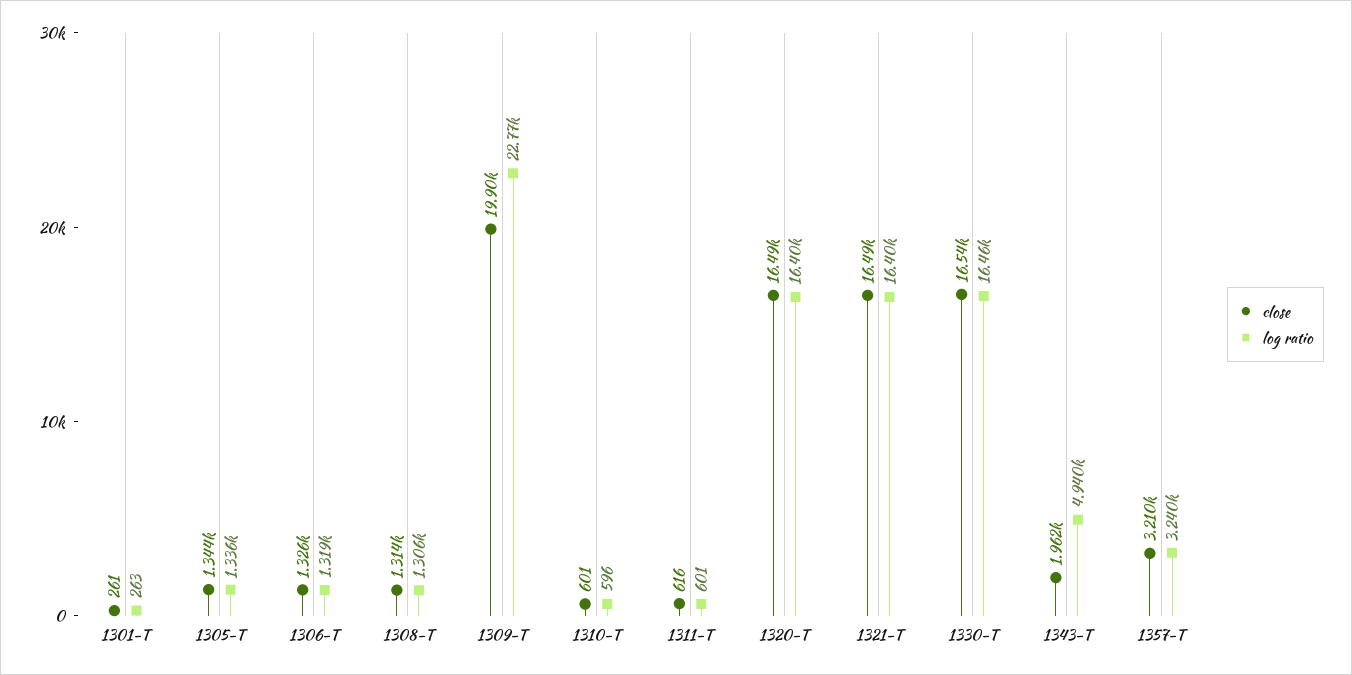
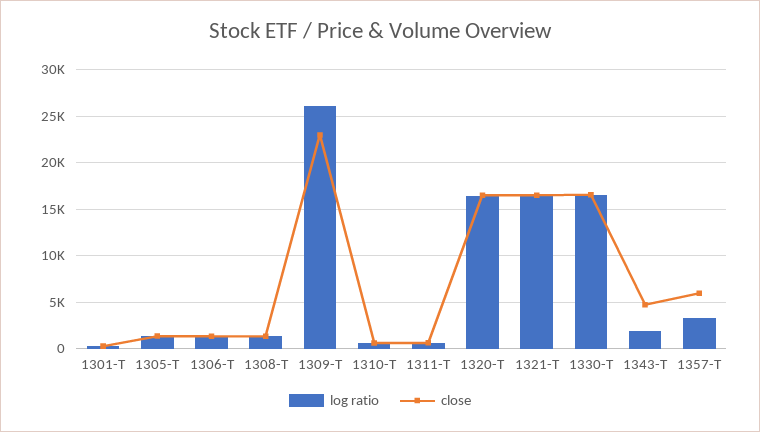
  {
    "close": {
      "1301-T": 261,
      "1305-T": 1344,
      "1306-T": 1326,
      "1308-T": 1314,
-     "1309-T": 19900,
+     "1309-T": 23000,
      "1310-T": 601,
      "1311-T": 616,
      "1320-T": 16490,
      "1321-T": 16490,
      "1330-T": 16540,
-     "1343-T": 1962,
+     "1343-T": 5000,
-     "1357-T": 3210
+     "1357-T": 6000
    },
    "log ratio": {
      "1301-T": 263,
      "1305-T": 1336,
      "1306-T": 1319,
      "1308-T": 1306,
-     "1309-T": 22770,
+     "1309-T": 26000,
      "1310-T": 596,
      "1311-T": 601,
      "1320-T": 16400,
      "1321-T": 16400,
      "1330-T": 16460,
-     "1343-T": 4940,
+     "1343-T": 2000,
      "1357-T": 3240
    }
  }

